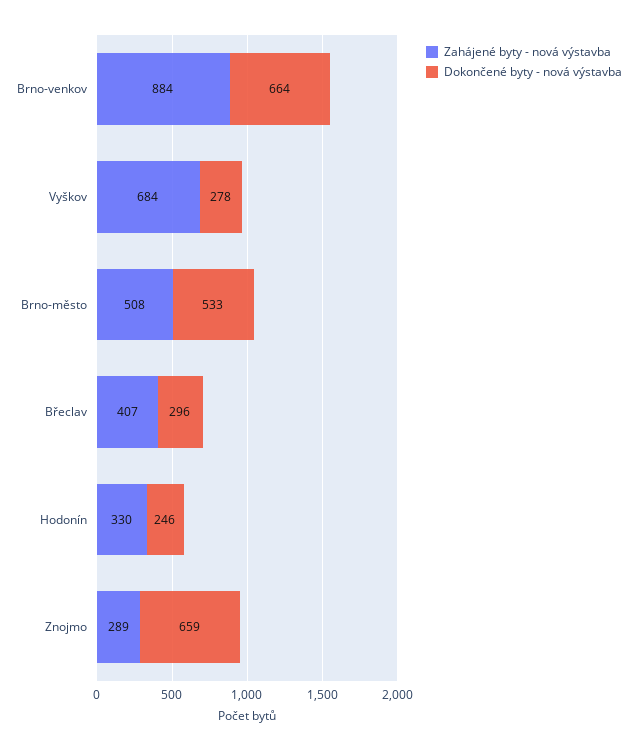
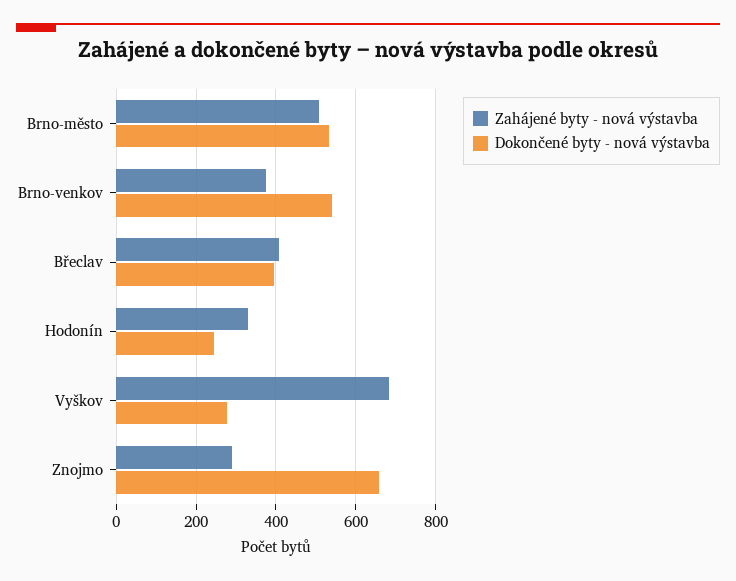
  {
    "Zahájené byty - nová výstavba": {
-     "Brno-venkov": 884,
+     "Brno-venkov": 380,
      "Vyškov": 684,
      "Brno-město": 508,
      "Břeclav": 407,
      "Hodonín": 330,
      "Znojmo": 289
    },
    "Dokončené byty - nová výstavba": {
-     "Brno-venkov": 664,
+     "Brno-venkov": 540,
      "Vyškov": 278,
      "Brno-město": 533,
-     "Břeclav": 296,
+     "Břeclav": 400,
      "Hodonín": 246,
      "Znojmo": 659
    }
  }

